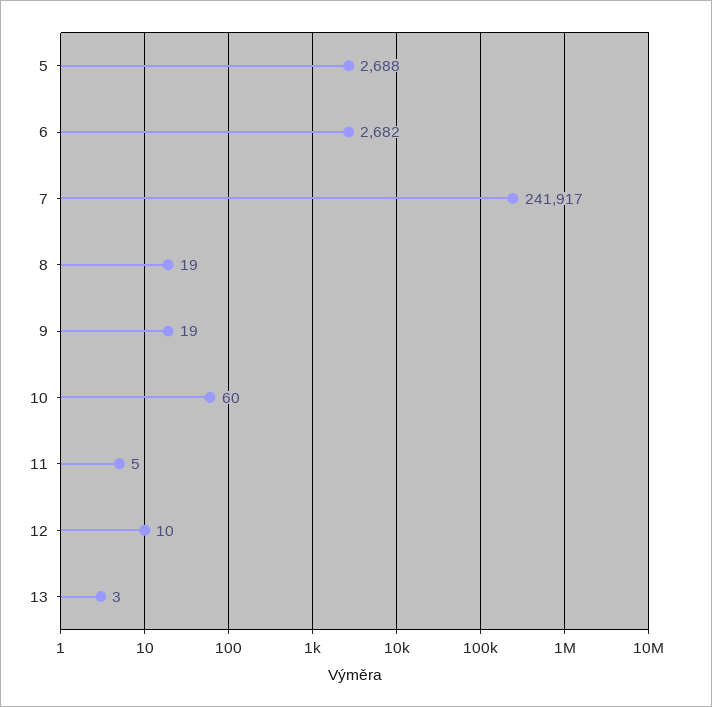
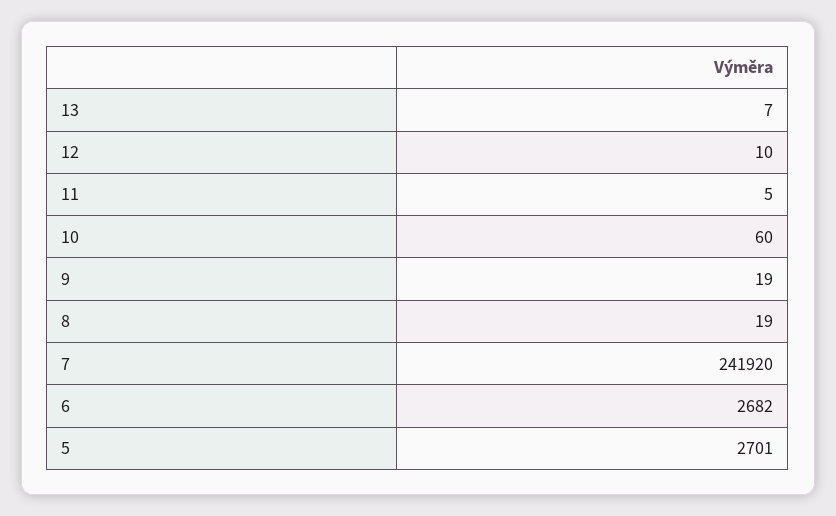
  {
-   "5": 2688,
+   "5": 2701,
    "6": 2682,
-   "7": 241917,
+   "7": 241920,
    "8": 19,
    "9": 19,
    "10": 60,
    "11": 5,
    "12": 10,
-   "13": 3
+   "13": 7
  }

